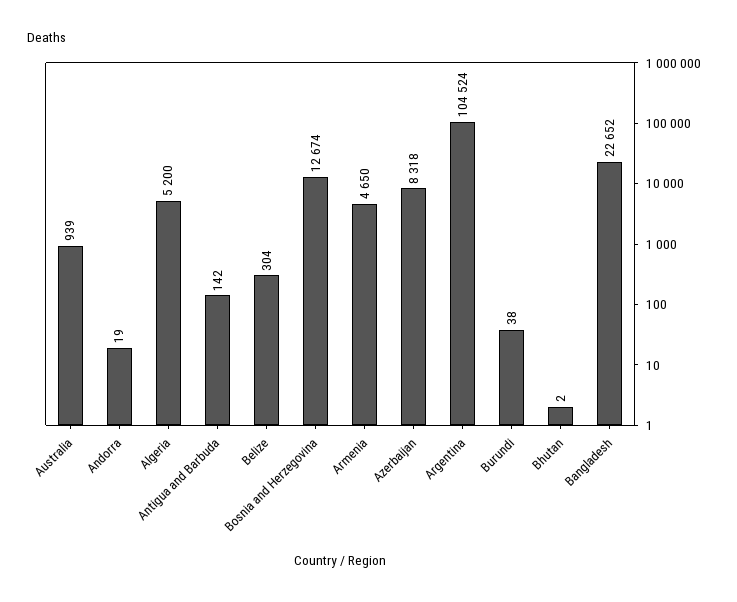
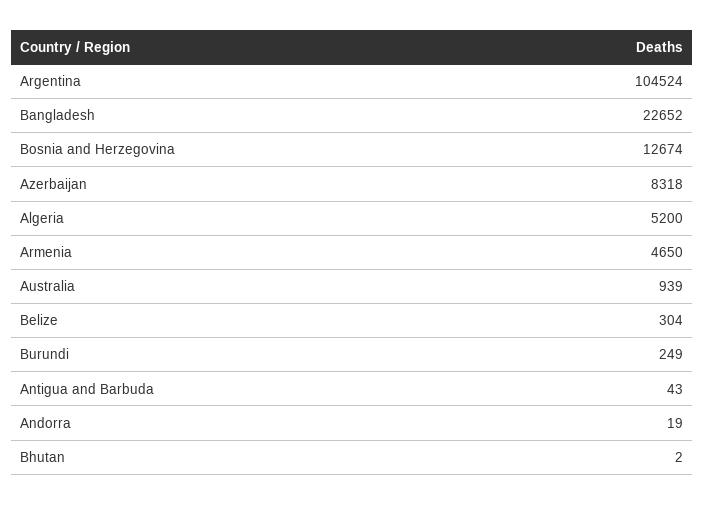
  {
    "Australia": 939,
    "Andorra": 19,
    "Algeria": 5200,
-   "Antigua and Barbuda": 142,
+   "Antigua and Barbuda": 43,
    "Belize": 304,
    "Bosnia and Herzegovina": 12674,
    "Armenia": 4650,
    "Azerbaijan": 8318,
    "Argentina": 104524,
-   "Burundi": 38,
+   "Burundi": 249,
    "Bhutan": 2,
    "Bangladesh": 22652
  }

